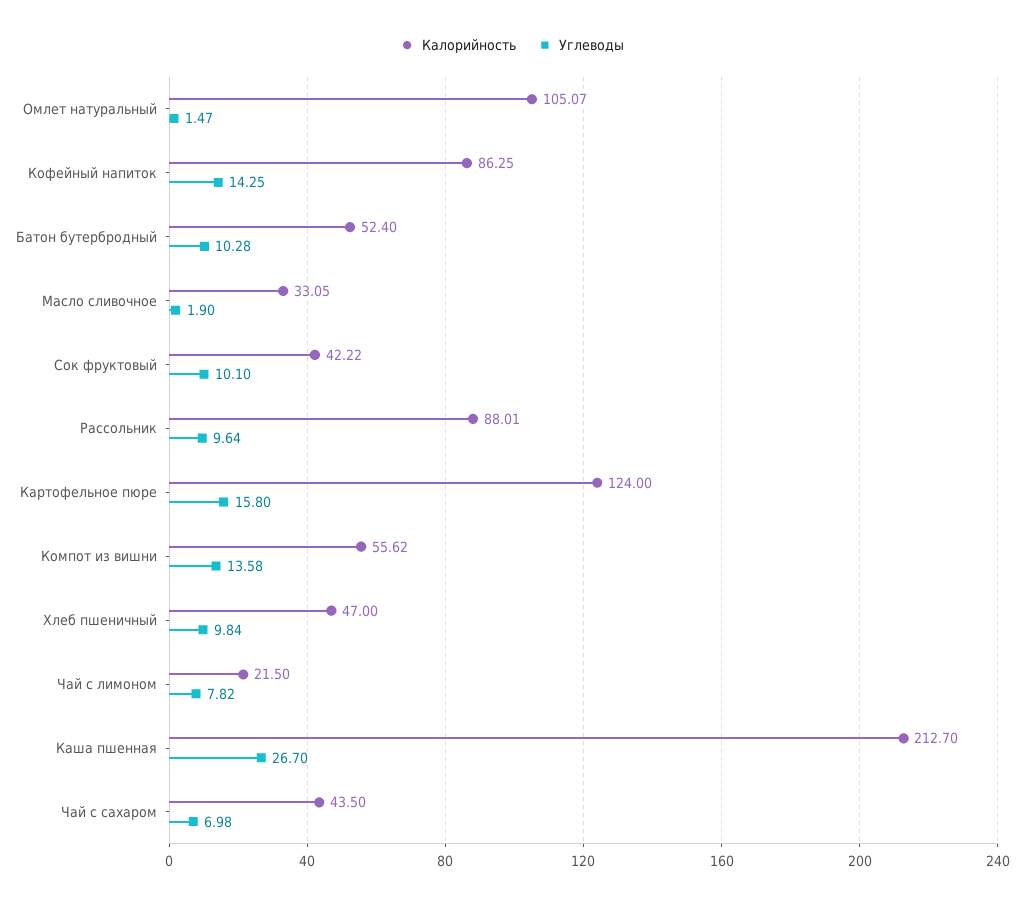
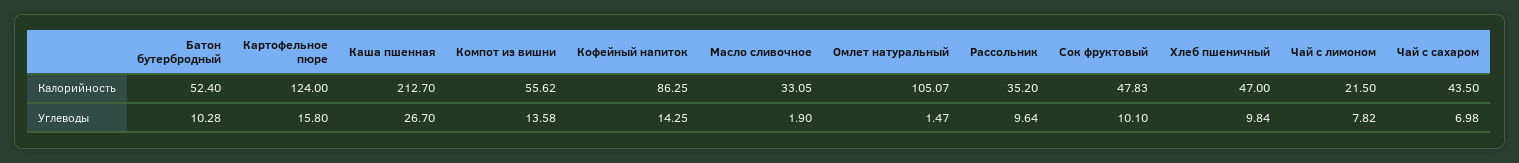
  {
    "Калорийность": {
      "Омлет натуральный": 105.07,
      "Кофейный напиток": 86.25,
      "Батон бутербродный": 52.4,
      "Масло сливочное": 33.05,
-     "Сок фруктовый": 42.22,
+     "Сок фруктовый": 47.83,
-     "Рассольник": 88.01,
+     "Рассольник": 35.2,
      "Картофельное пюре": 124,
      "Компот из вишни": 55.62,
      "Хлеб пшеничный": 47,
      "Чай с лимоном": 21.5,
      "Каша пшенная": 212.7,
      "Чай с сахаром": 43.5
    },
    "Углеводы": {
      "Омлет натуральный": 1.47,
      "Кофейный напиток": 14.25,
      "Батон бутербродный": 10.28,
      "Масло сливочное": 1.9,
      "Сок фруктовый": 10.1,
      "Рассольник": 9.64,
      "Картофельное пюре": 15.8,
      "Компот из вишни": 13.58,
      "Хлеб пшеничный": 9.84,
      "Чай с лимоном": 7.82,
      "Каша пшенная": 26.7,
      "Чай с сахаром": 6.98
    }
  }

